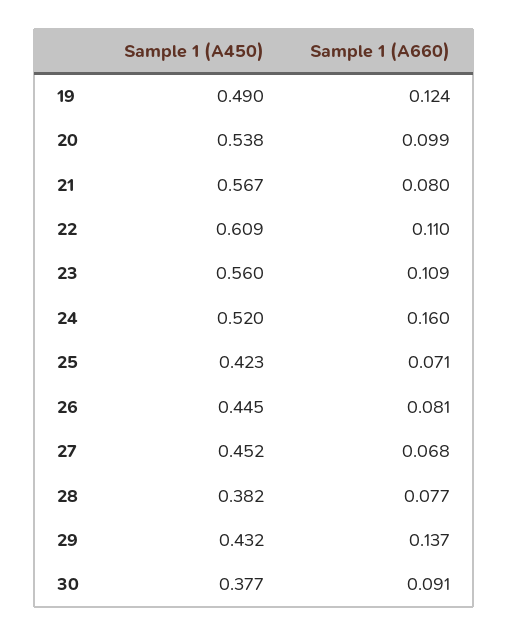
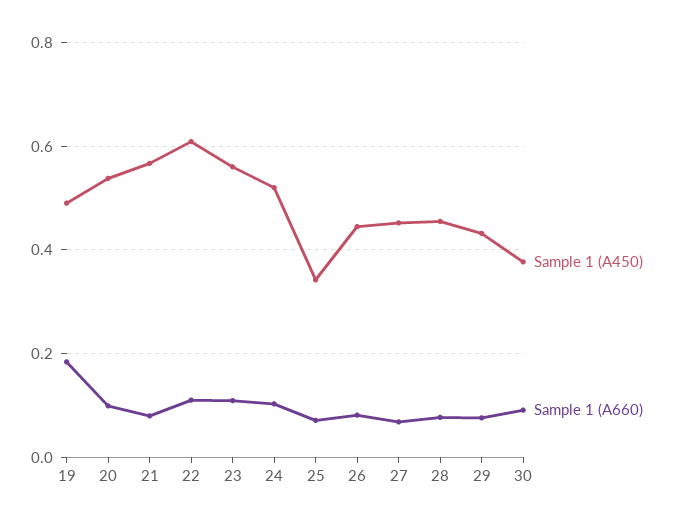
  {
    "Sample 1 (A450)": {
      "19": 0.49,
      "20": 0.538,
      "21": 0.567,
      "22": 0.609,
      "23": 0.56,
      "24": 0.52,
-     "25": 0.423,
+     "25": 0.34,
      "26": 0.445,
      "27": 0.452,
-     "28": 0.382,
+     "28": 0.46,
      "29": 0.432,
      "30": 0.377
    },
    "Sample 1 (A660)": {
-     "19": 0.124,
+     "19": 0.18,
      "20": 0.099,
      "21": 0.08,
      "22": 0.11,
      "23": 0.109,
-     "24": 0.16,
+     "24": 0.1,
      "25": 0.071,
      "26": 0.081,
      "27": 0.068,
      "28": 0.077,
-     "29": 0.137,
+     "29": 0.08,
      "30": 0.091
    }
  }

